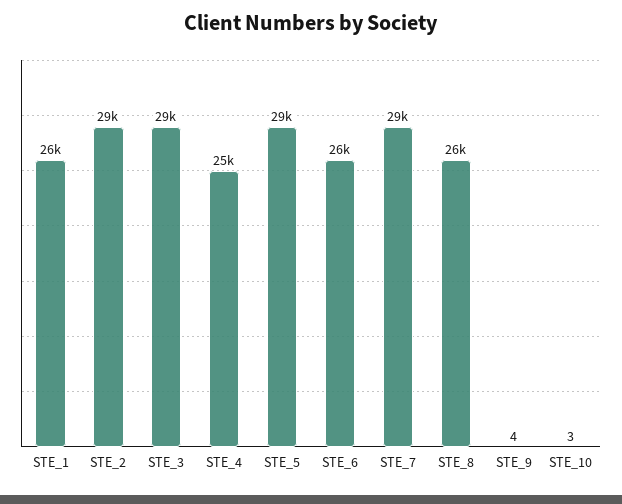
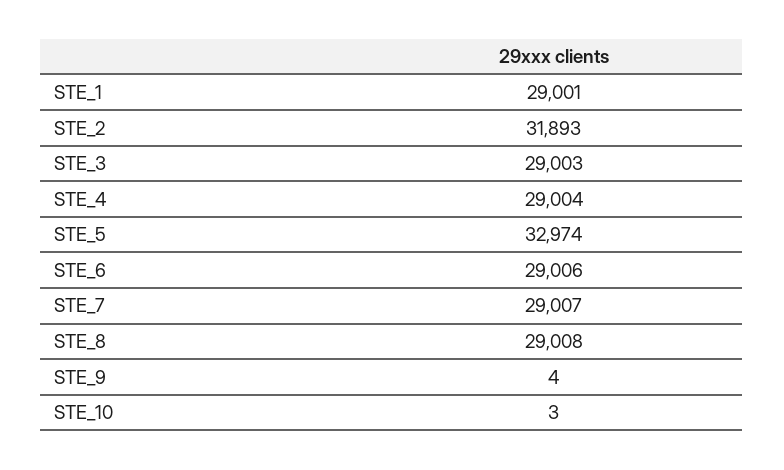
  {
-   "STE_1": 26000,
+   "STE_1": 29001,
-   "STE_2": 29000,
+   "STE_2": 31893,
    "STE_3": 29003,
-   "STE_4": 25000,
+   "STE_4": 29004,
-   "STE_5": 29000,
+   "STE_5": 32974,
-   "STE_6": 26000,
+   "STE_6": 29006,
    "STE_7": 29007,
-   "STE_8": 26000,
+   "STE_8": 29008,
    "STE_9": 4,
    "STE_10": 3
  }

